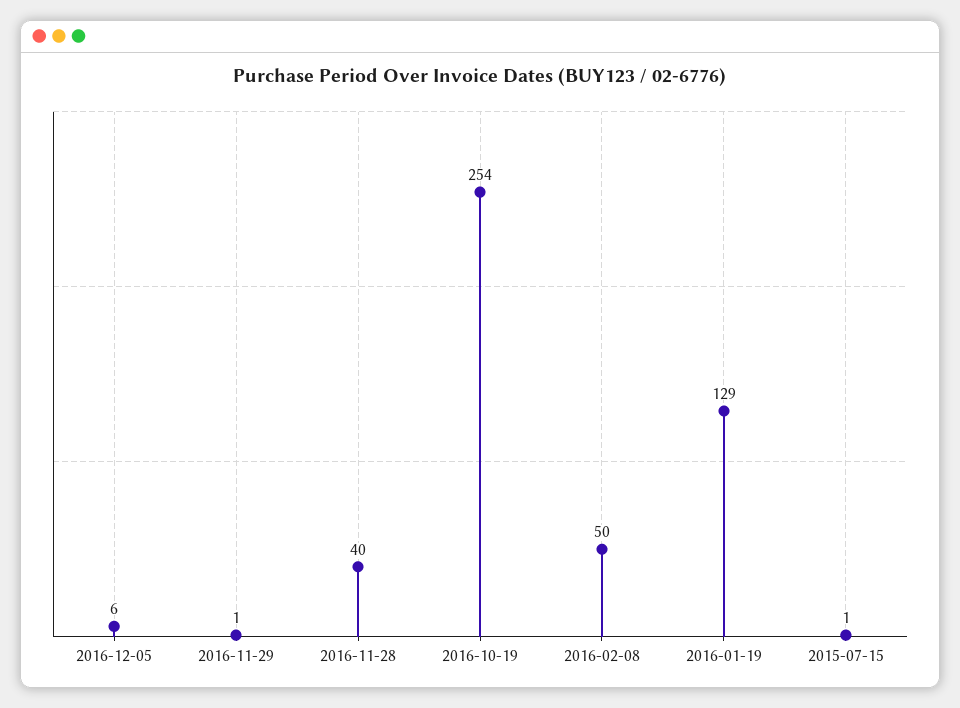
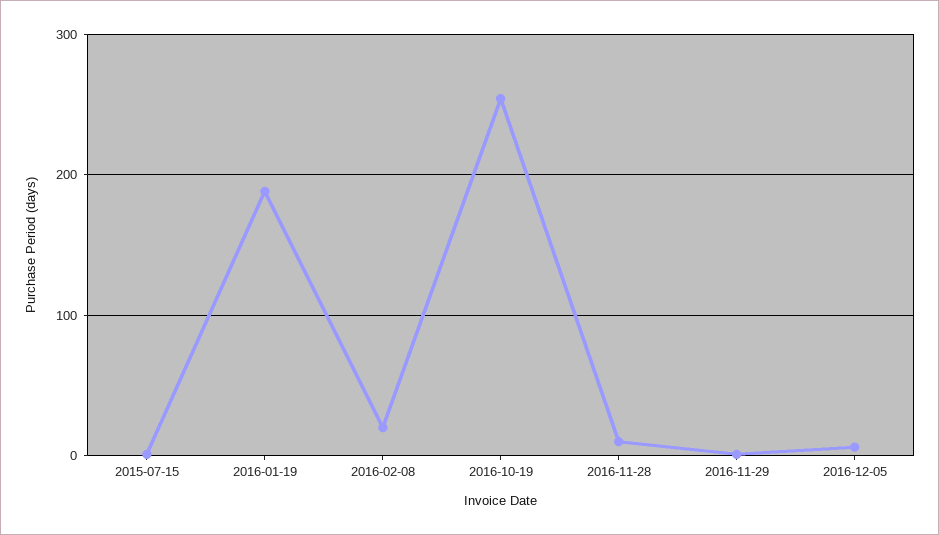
  {
    "2016-12-05": 6,
    "2016-11-29": 1,
-   "2016-11-28": 40,
+   "2016-11-28": 10,
    "2016-10-19": 254,
-   "2016-02-08": 50,
+   "2016-02-08": 20,
-   "2016-01-19": 129,
+   "2016-01-19": 190,
    "2015-07-15": 1
  }

